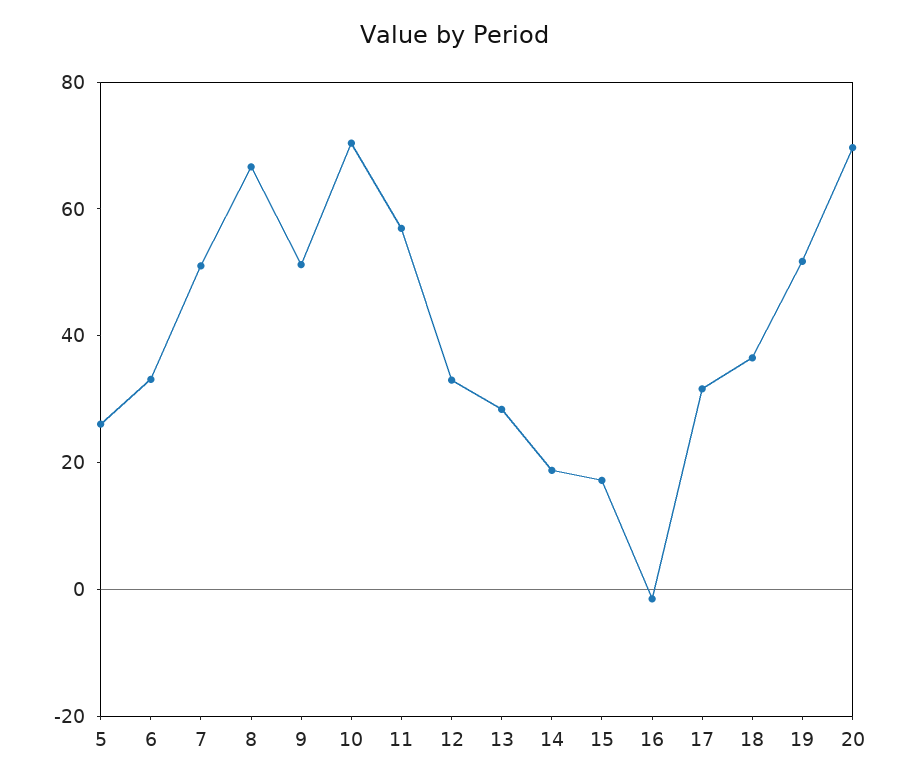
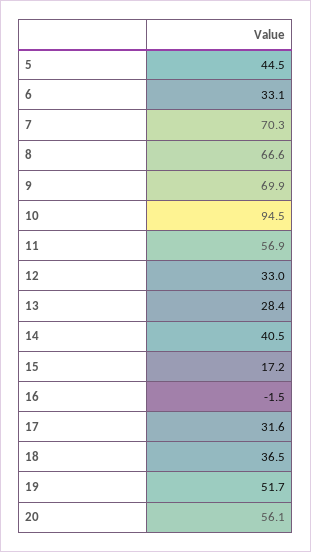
  {
-   "5": 25,
+   "5": 44.5,
    "6": 33.1,
-   "7": 50,
+   "7": 70.3,
    "8": 66.6,
-   "9": 50,
+   "9": 69.9,
-   "10": 70,
+   "10": 94.5,
    "11": 56.9,
    "12": 33,
    "13": 28.4,
-   "14": 20,
+   "14": 40.5,
    "15": 17.2,
    "16": -1.5,
    "17": 31.6,
    "18": 36.5,
    "19": 51.7,
-   "20": 70
+   "20": 56.1
  }

